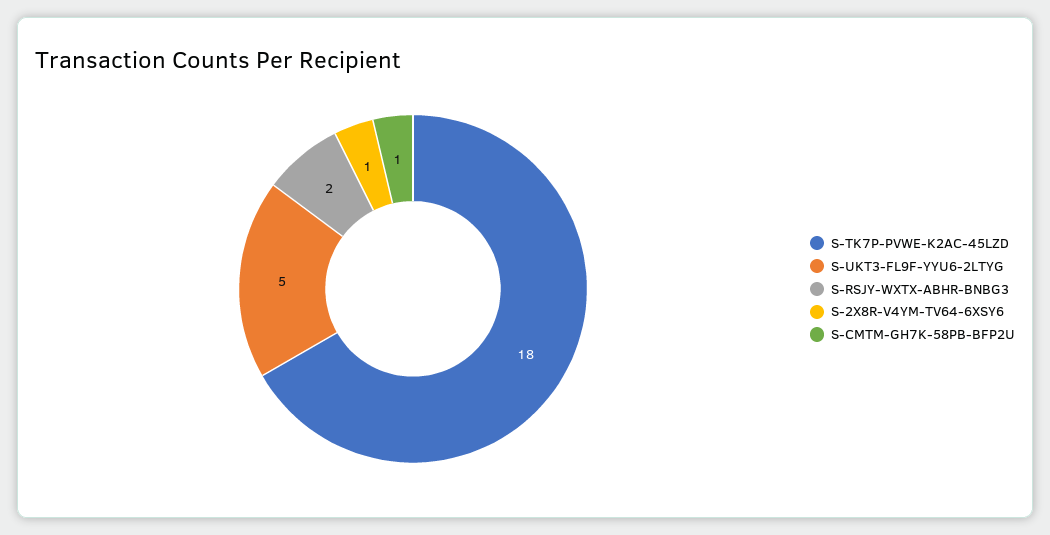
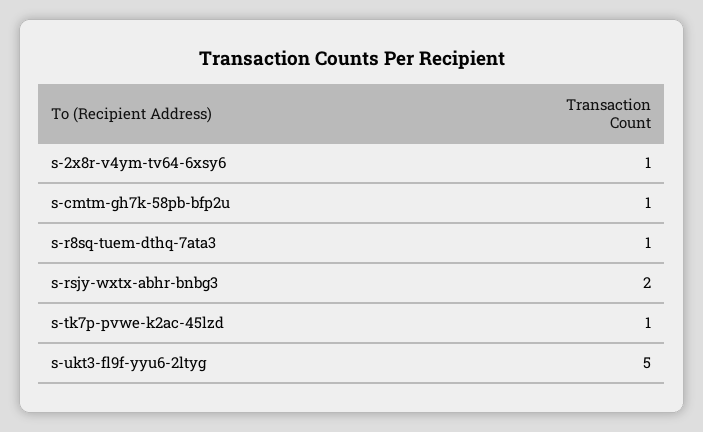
  {
-   "S-TK7P-PVWE-K2AC-45LZD": 18,
+   "S-TK7P-PVWE-K2AC-45LZD": 1,
    "S-UKT3-FL9F-YYU6-2LTYG": 5,
    "S-RSJY-WXTX-ABHR-BNBG3": 2,
    "S-2X8R-V4YM-TV64-6XSY6": 1,
-   "S-CMTM-GH7K-58PB-BFP2U": 1
+   "S-CMTM-GH7K-58PB-BFP2U": 1,
+   "s-r8sq-tuem-dthq-7ata3": 1
  }

